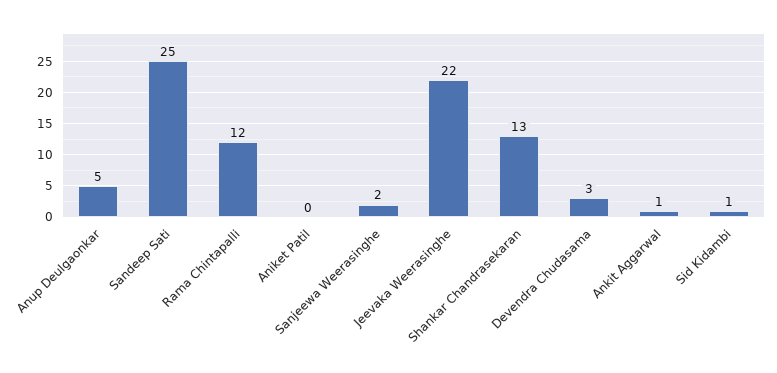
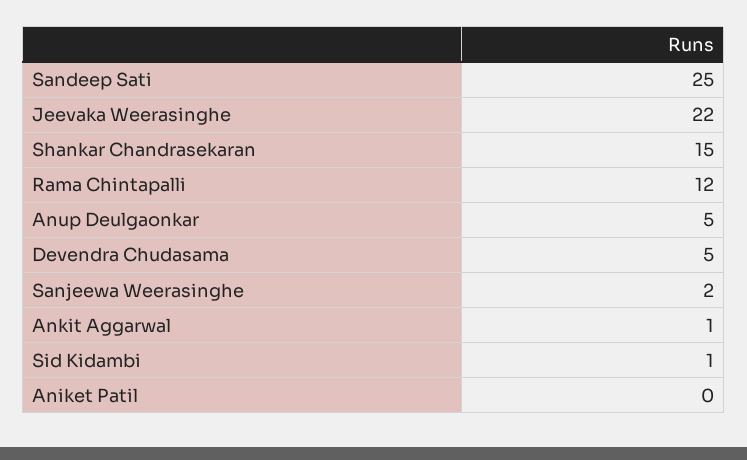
  {
    "Anup Deulgaonkar": 5,
    "Sandeep Sati": 25,
    "Rama Chintapalli": 12,
    "Aniket Patil": 0,
    "Sanjeewa Weerasinghe": 2,
    "Jeevaka Weerasinghe": 22,
-   "Shankar Chandrasekaran": 13,
+   "Shankar Chandrasekaran": 15,
-   "Devendra Chudasama": 3,
+   "Devendra Chudasama": 5,
    "Ankit Aggarwal": 1,
    "Sid Kidambi": 1
  }

